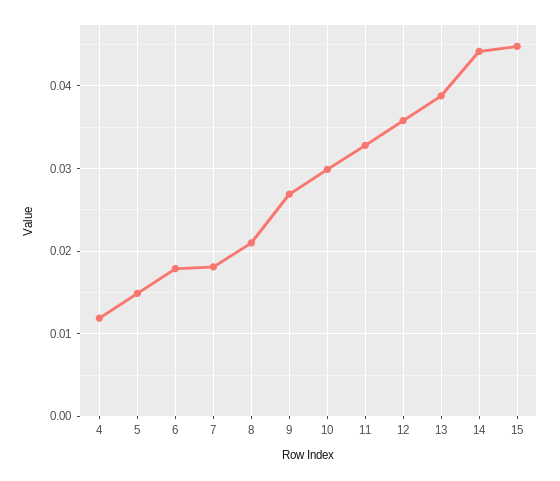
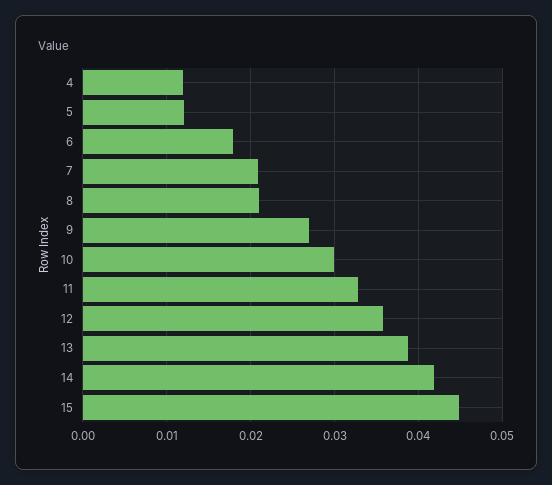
  {
    "4": 0.012,
-   "5": 0.015,
+   "5": 0.012,
    "6": 0.018,
-   "7": 0.018,
+   "7": 0.021,
    "8": 0.021,
    "9": 0.027,
    "10": 0.03,
    "11": 0.033,
    "12": 0.036,
    "13": 0.039,
-   "14": 0.044,
+   "14": 0.042,
    "15": 0.045
  }

